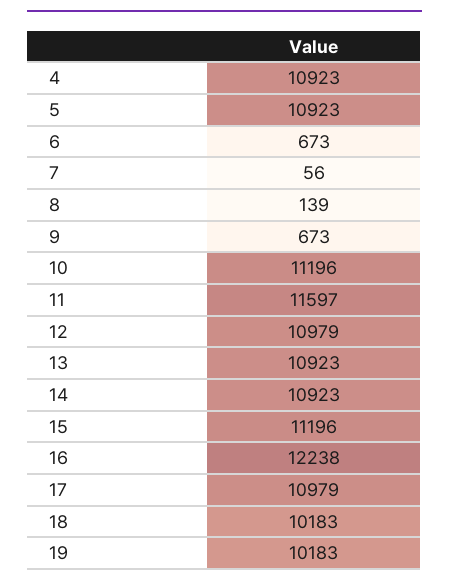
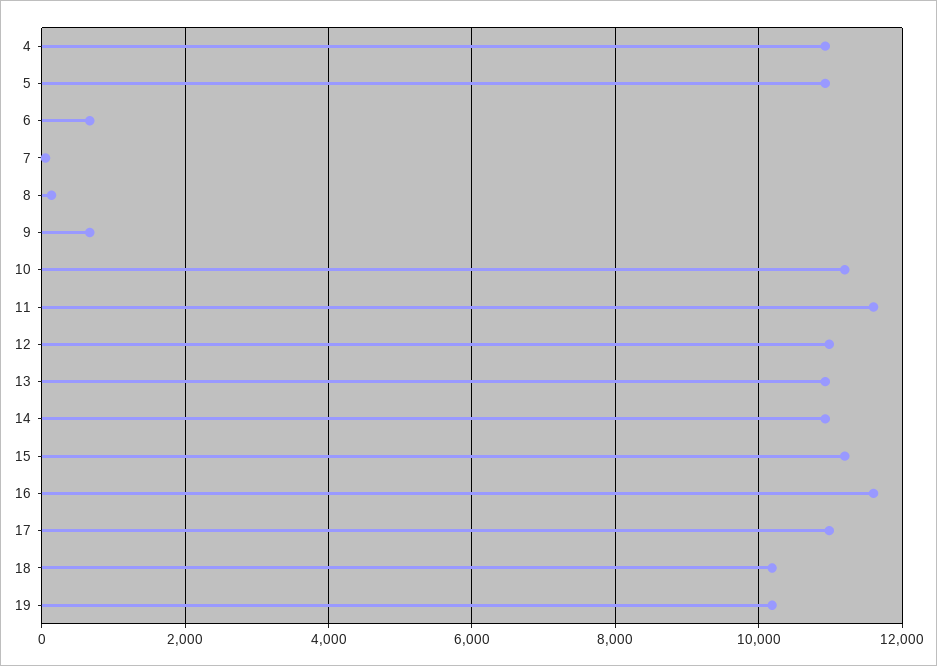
  {
    "4": 10923,
    "5": 10923,
    "6": 673,
    "7": 56,
    "8": 139,
    "9": 673,
    "10": 11196,
    "11": 11597,
    "12": 10979,
    "13": 10923,
    "14": 10923,
    "15": 11196,
-   "16": 12238,
+   "16": 11600,
    "17": 10979,
    "18": 10183,
    "19": 10183
  }

